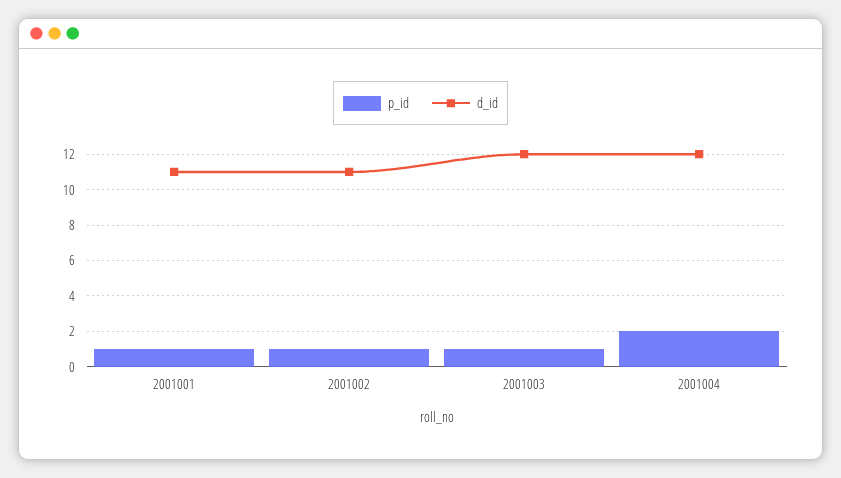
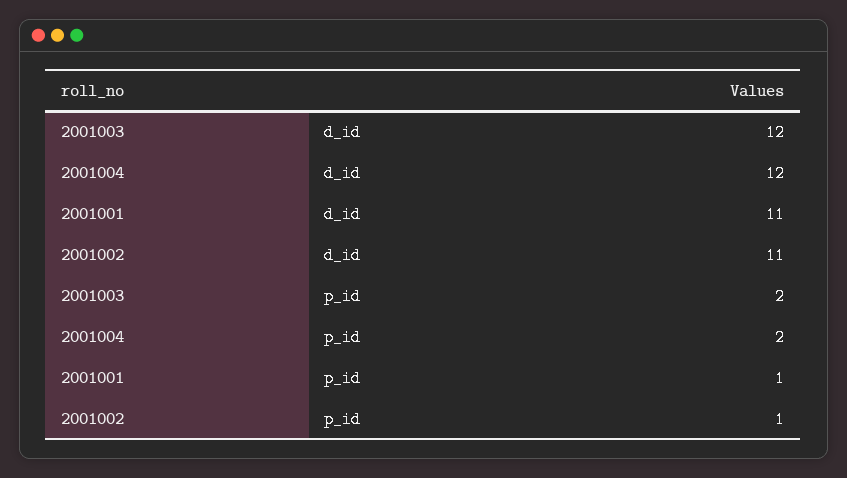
  {
    "p_id": {
      "2001001": 1,
      "2001002": 1,
-     "2001003": 1,
+     "2001003": 2,
      "2001004": 2
    },
    "d_id": {
      "2001001": 11,
      "2001002": 11,
      "2001003": 12,
      "2001004": 12
    }
  }

